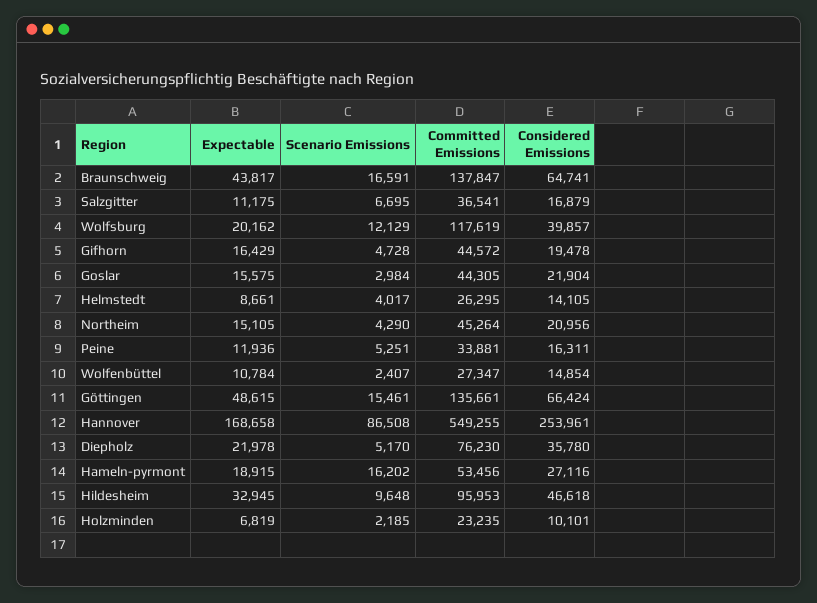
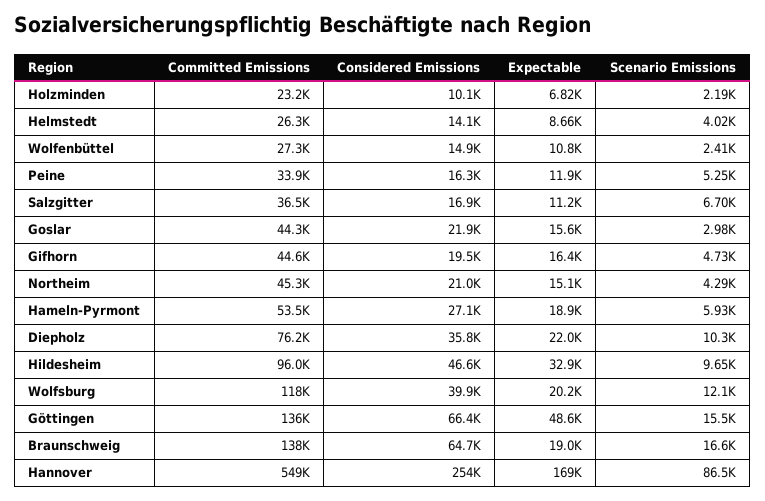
  {
    "Expectable": {
-     "Braunschweig": 43817,
+     "Braunschweig": 19000,
      "Salzgitter": 11175,
      "Wolfsburg": 20162,
      "Gifhorn": 16429,
      "Goslar": 15575,
      "Helmstedt": 8661,
      "Northeim": 15105,
      "Peine": 11936,
      "Wolfenbüttel": 10784,
      "Göttingen": 48615,
      "Hannover": 168658,
      "Diepholz": 21978,
      "Hameln-pyrmont": 18915,
      "Hildesheim": 32945,
      "Holzminden": 6819
    },
    "Scenario Emissions": {
      "Braunschweig": 16591,
      "Salzgitter": 6695,
      "Wolfsburg": 12129,
      "Gifhorn": 4728,
      "Goslar": 2984,
      "Helmstedt": 4017,
      "Northeim": 4290,
      "Peine": 5251,
      "Wolfenbüttel": 2407,
      "Göttingen": 15461,
      "Hannover": 86508,
-     "Diepholz": 5170,
+     "Diepholz": 10300,
-     "Hameln-pyrmont": 16202,
+     "Hameln-pyrmont": 5930,
      "Hildesheim": 9648,
      "Holzminden": 2185
    },
    "Committed Emissions": {
      "Braunschweig": 137847,
      "Salzgitter": 36541,
      "Wolfsburg": 117619,
      "Gifhorn": 44572,
      "Goslar": 44305,
      "Helmstedt": 26295,
      "Northeim": 45264,
      "Peine": 33881,
      "Wolfenbüttel": 27347,
      "Göttingen": 135661,
      "Hannover": 549255,
      "Diepholz": 76230,
      "Hameln-pyrmont": 53456,
      "Hildesheim": 95953,
      "Holzminden": 23235
    },
    "Considered Emissions": {
      "Braunschweig": 64741,
      "Salzgitter": 16879,
      "Wolfsburg": 39857,
      "Gifhorn": 19478,
      "Goslar": 21904,
      "Helmstedt": 14105,
      "Northeim": 20956,
      "Peine": 16311,
      "Wolfenbüttel": 14854,
      "Göttingen": 66424,
      "Hannover": 253961,
      "Diepholz": 35780,
      "Hameln-pyrmont": 27116,
      "Hildesheim": 46618,
      "Holzminden": 10101
    }
  }

